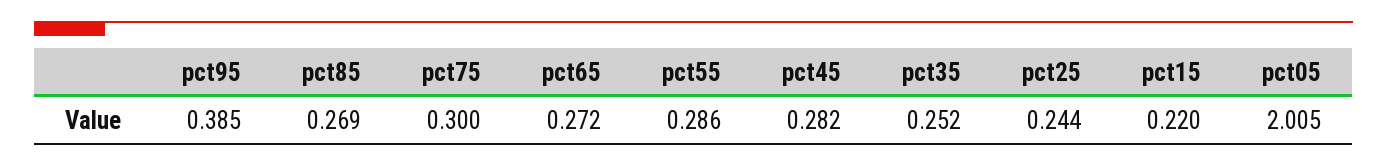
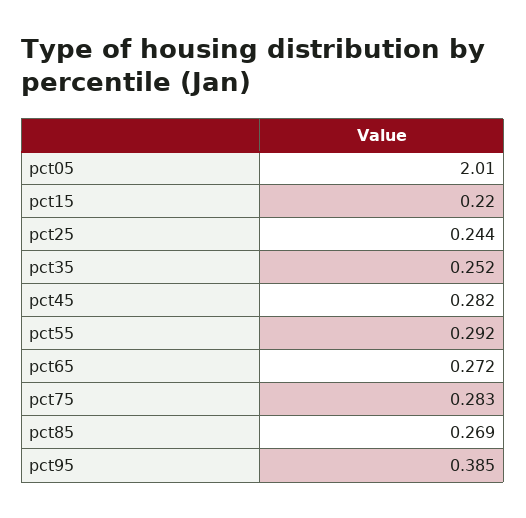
  {
    "pct95": 0.385,
    "pct85": 0.269,
-   "pct75": 0.3,
+   "pct75": 0.283,
    "pct65": 0.272,
-   "pct55": 0.286,
+   "pct55": 0.292,
    "pct45": 0.282,
    "pct35": 0.252,
    "pct25": 0.244,
    "pct15": 0.22,
-   "pct05": 2.005
+   "pct05": 2.01
  }

